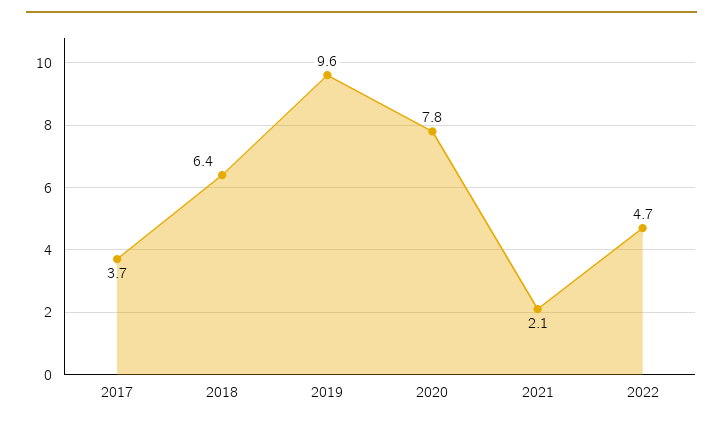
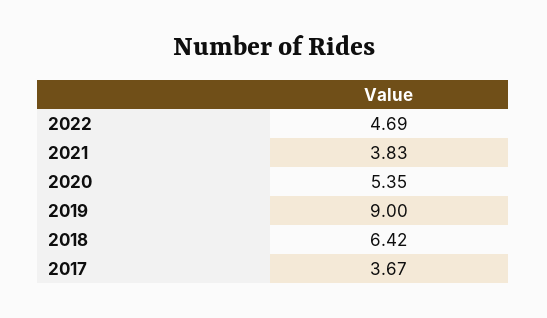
  {
    "2017": 3.67,
    "2018": 6.42,
-   "2019": 9.6,
+   "2019": 9,
-   "2020": 7.8,
+   "2020": 5.35,
-   "2021": 2.1,
+   "2021": 3.83,
    "2022": 4.69
  }

